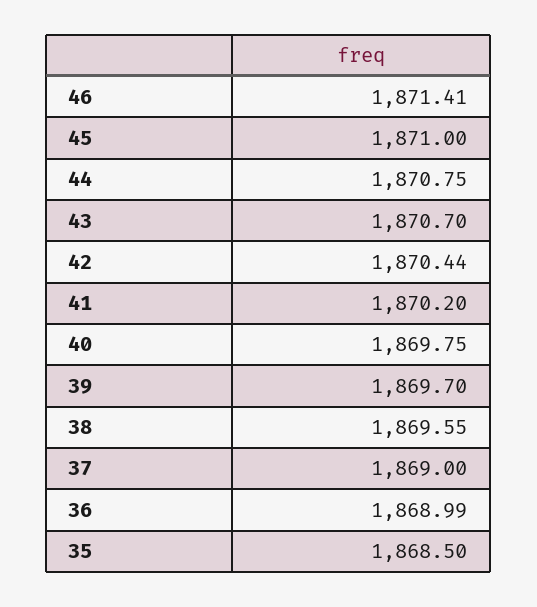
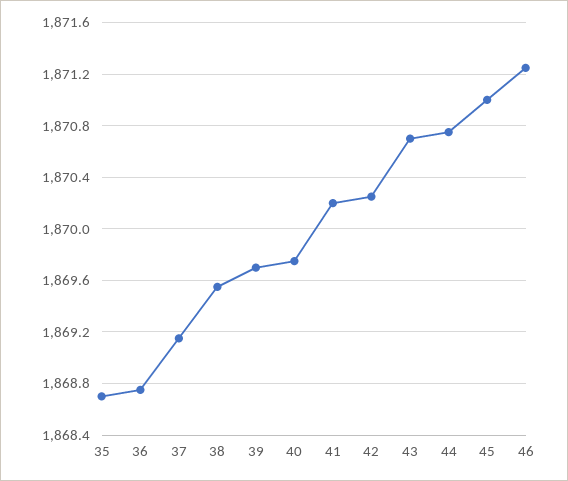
  {
-   "46": 1871.41,
+   "46": 1871.25,
    "45": 1871,
    "44": 1870.75,
    "43": 1870.7,
-   "42": 1870.44,
+   "42": 1870.25,
    "41": 1870.2,
    "40": 1869.75,
    "39": 1869.7,
    "38": 1869.55,
-   "37": 1869,
+   "37": 1869.15,
-   "36": 1868.99,
+   "36": 1868.75,
-   "35": 1868.5
+   "35": 1868.7
  }

